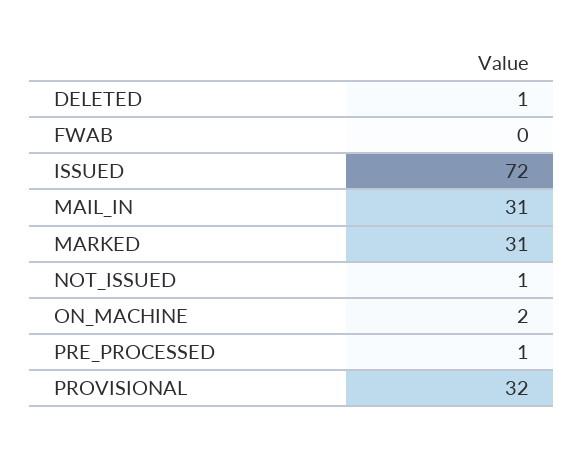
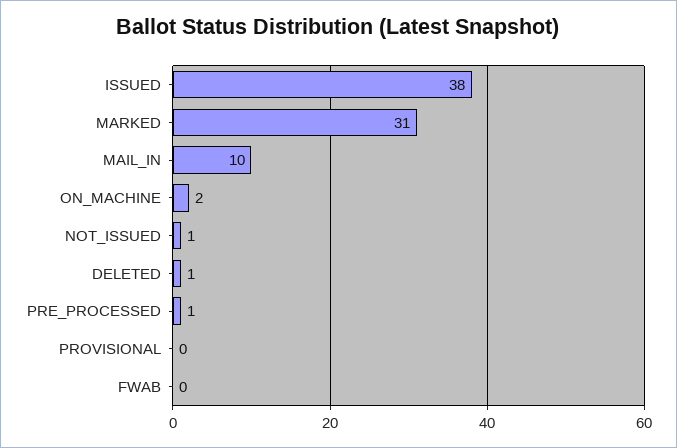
  {
    "DELETED": 1,
    "FWAB": 0,
-   "ISSUED": 72,
+   "ISSUED": 38,
-   "MAIL_IN": 31,
+   "MAIL_IN": 10,
    "MARKED": 31,
    "NOT_ISSUED": 1,
    "ON_MACHINE": 2,
    "PRE_PROCESSED": 1,
-   "PROVISIONAL": 32
+   "PROVISIONAL": 0
  }

